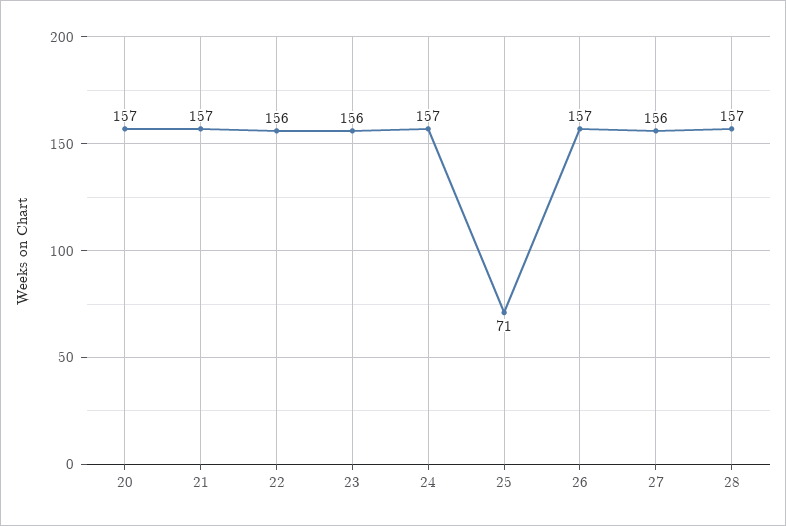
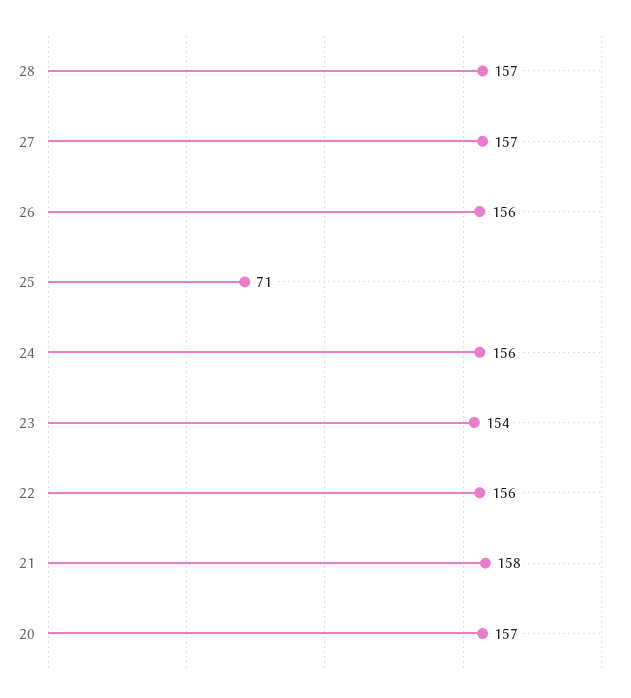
  {
    "20": 157,
-   "21": 157,
+   "21": 158,
    "22": 156,
-   "23": 156,
+   "23": 154,
-   "24": 157,
+   "24": 156,
    "25": 71,
-   "26": 157,
+   "26": 156,
-   "27": 156,
+   "27": 157,
    "28": 157
  }

